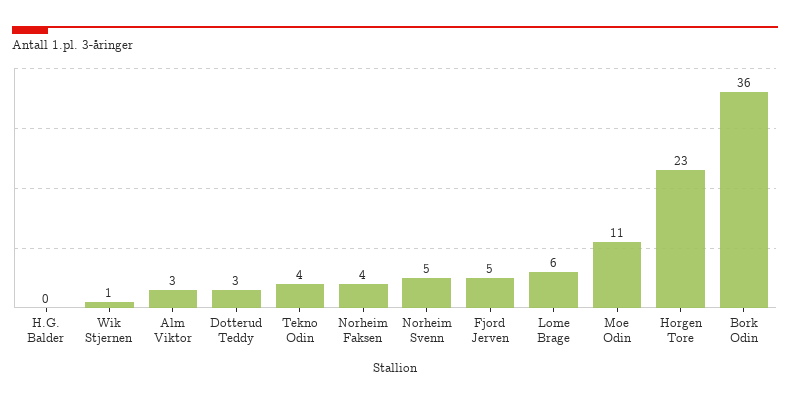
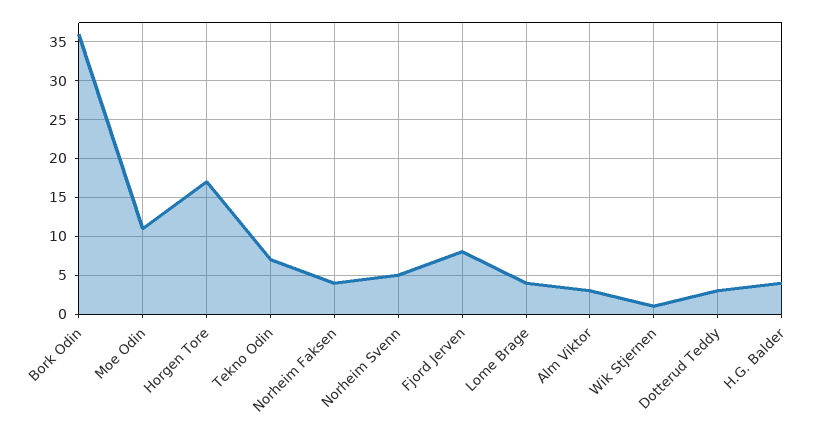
  {
-   "H.G. Balder": 0,
+   "H.G. Balder": 4,
    "Wik Stjernen": 1,
    "Alm Viktor": 3,
    "Dotterud Teddy": 3,
-   "Tekno Odin": 4,
+   "Tekno Odin": 7,
    "Norheim Faksen": 4,
    "Norheim Svenn": 5,
-   "Fjord Jerven": 5,
+   "Fjord Jerven": 8,
-   "Lome Brage": 6,
+   "Lome Brage": 4,
    "Moe Odin": 11,
-   "Horgen Tore": 23,
+   "Horgen Tore": 17,
    "Bork Odin": 36
  }

